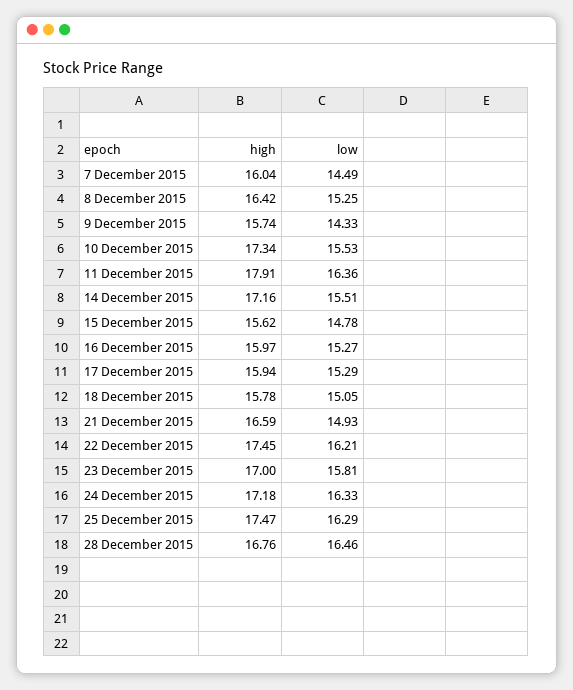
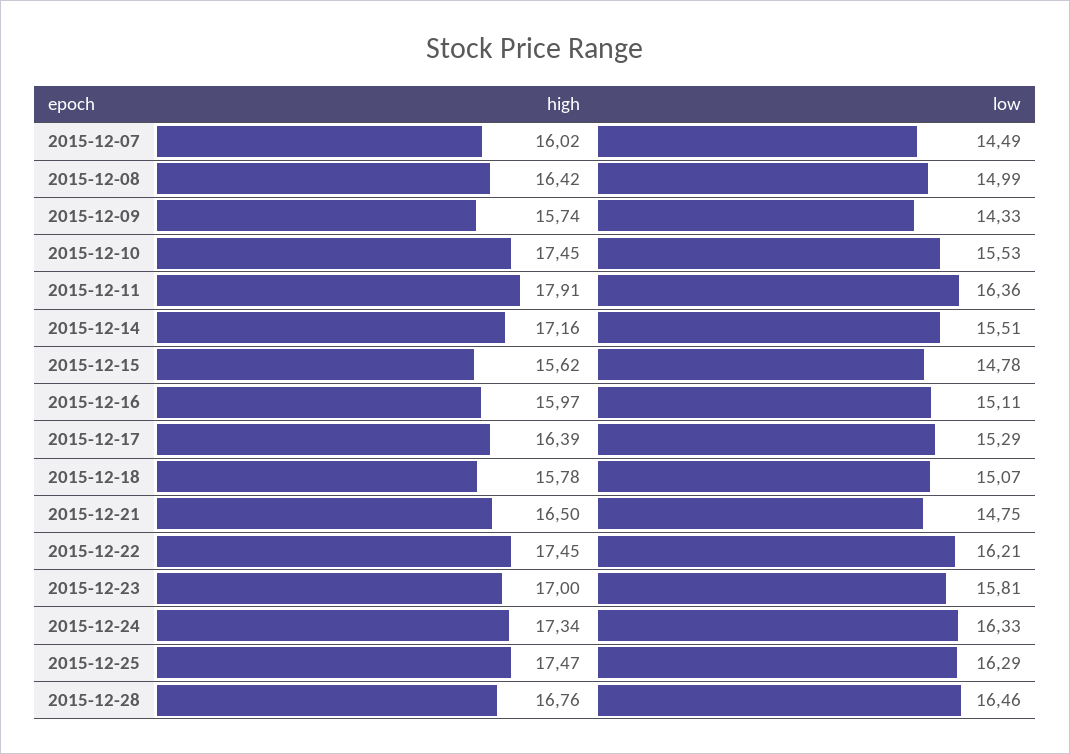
  {
    "high": {
-     "7 December 2015": 16.04,
+     "7 December 2015": 16.02,
      "8 December 2015": 16.42,
      "9 December 2015": 15.74,
-     "10 December 2015": 17.34,
+     "10 December 2015": 17.45,
      "11 December 2015": 17.91,
      "14 December 2015": 17.16,
      "15 December 2015": 15.62,
      "16 December 2015": 15.97,
-     "17 December 2015": 15.94,
+     "17 December 2015": 16.39,
      "18 December 2015": 15.78,
-     "21 December 2015": 16.59,
+     "21 December 2015": 16.5,
      "22 December 2015": 17.45,
      "23 December 2015": 17,
-     "24 December 2015": 17.18,
+     "24 December 2015": 17.34,
      "25 December 2015": 17.47,
      "28 December 2015": 16.76
    },
    "low": {
      "7 December 2015": 14.49,
-     "8 December 2015": 15.25,
+     "8 December 2015": 14.99,
      "9 December 2015": 14.33,
      "10 December 2015": 15.53,
      "11 December 2015": 16.36,
      "14 December 2015": 15.51,
      "15 December 2015": 14.78,
-     "16 December 2015": 15.27,
+     "16 December 2015": 15.11,
      "17 December 2015": 15.29,
-     "18 December 2015": 15.05,
+     "18 December 2015": 15.07,
-     "21 December 2015": 14.93,
+     "21 December 2015": 14.75,
      "22 December 2015": 16.21,
      "23 December 2015": 15.81,
      "24 December 2015": 16.33,
      "25 December 2015": 16.29,
      "28 December 2015": 16.46
    }
  }

